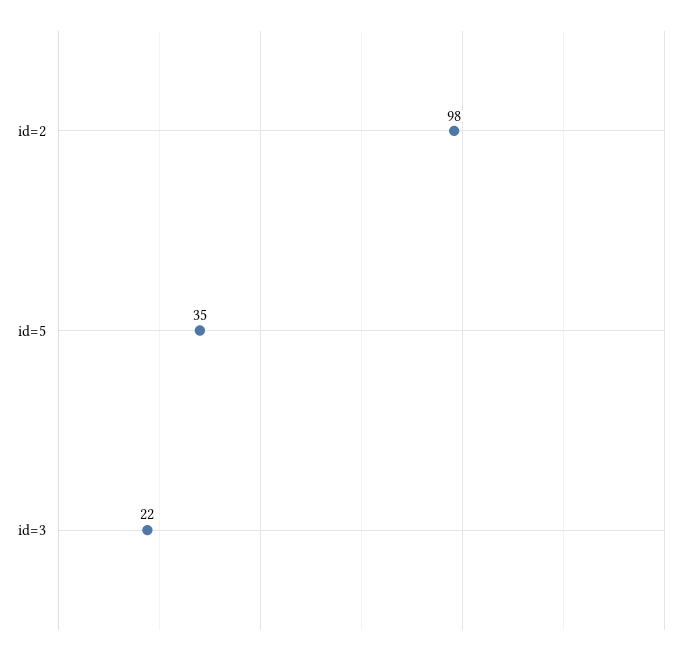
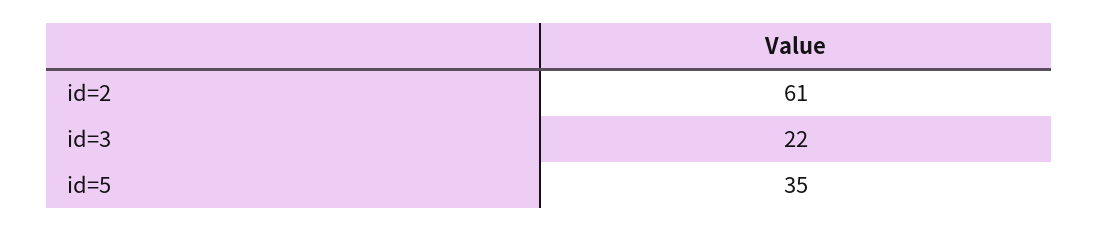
  {
-   "id=2": 98,
+   "id=2": 61,
    "id=5": 35,
    "id=3": 22
  }

